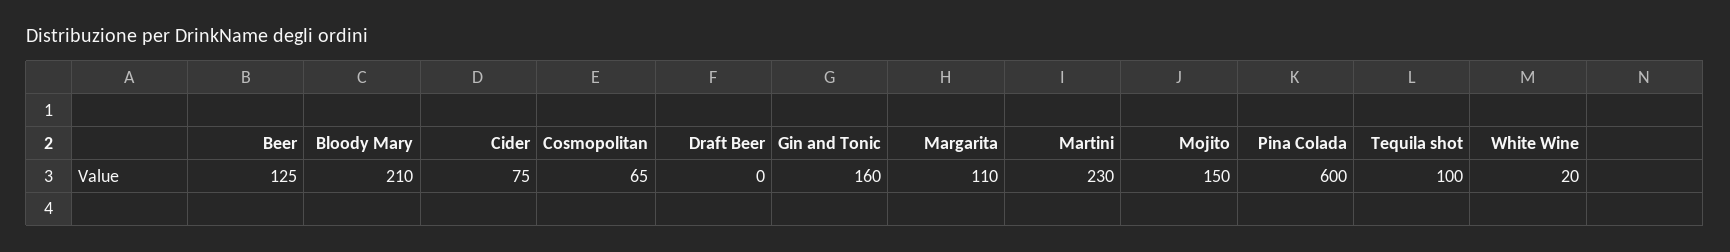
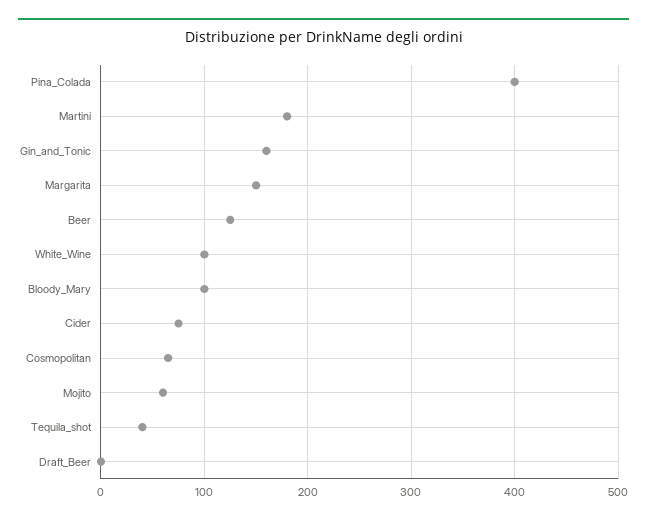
  {
    "Beer": 125,
-   "Bloody Mary": 210,
+   "Bloody Mary": 100,
    "Cider": 75,
    "Cosmopolitan": 65,
    "Draft Beer": 0,
    "Gin and Tonic": 160,
-   "Margarita": 110,
+   "Margarita": 150,
-   "Martini": 230,
+   "Martini": 180,
-   "Mojito": 150,
+   "Mojito": 60,
-   "Pina Colada": 600,
+   "Pina Colada": 400,
-   "Tequila shot": 100,
+   "Tequila shot": 40,
-   "White Wine": 20
+   "White Wine": 100
  }

